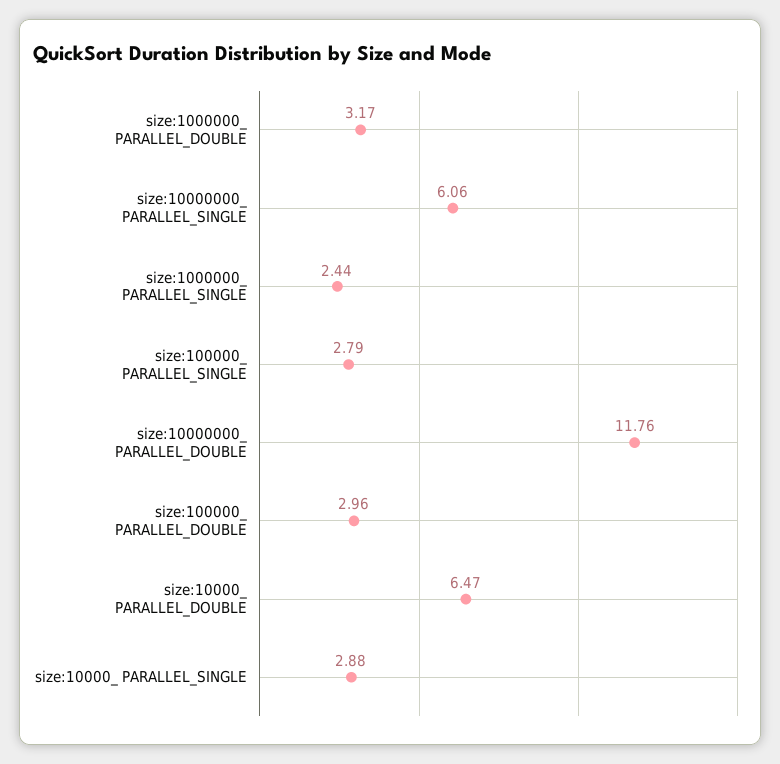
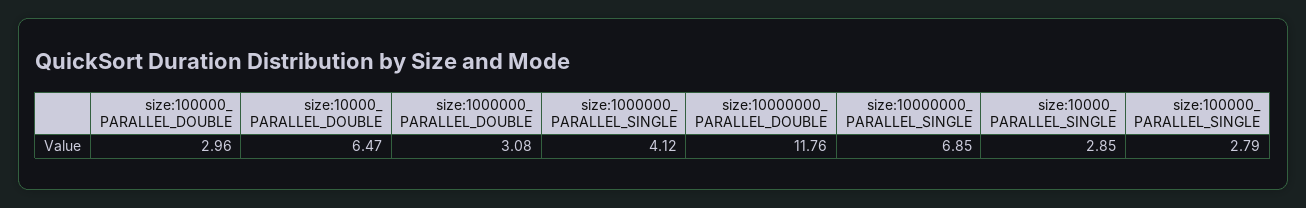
  {
-   "size:1000000_ PARALLEL_DOUBLE": 3.17,
+   "size:1000000_ PARALLEL_DOUBLE": 3.08,
-   "size:10000000_ PARALLEL_SINGLE": 6.06,
+   "size:10000000_ PARALLEL_SINGLE": 6.85,
-   "size:1000000_ PARALLEL_SINGLE": 2.44,
+   "size:1000000_ PARALLEL_SINGLE": 4.12,
    "size:100000_ PARALLEL_SINGLE": 2.79,
    "size:10000000_ PARALLEL_DOUBLE": 11.76,
    "size:100000_ PARALLEL_DOUBLE": 2.96,
    "size:10000_ PARALLEL_DOUBLE": 6.47,
-   "size:10000_ PARALLEL_SINGLE": 2.88
+   "size:10000_ PARALLEL_SINGLE": 2.85
  }

